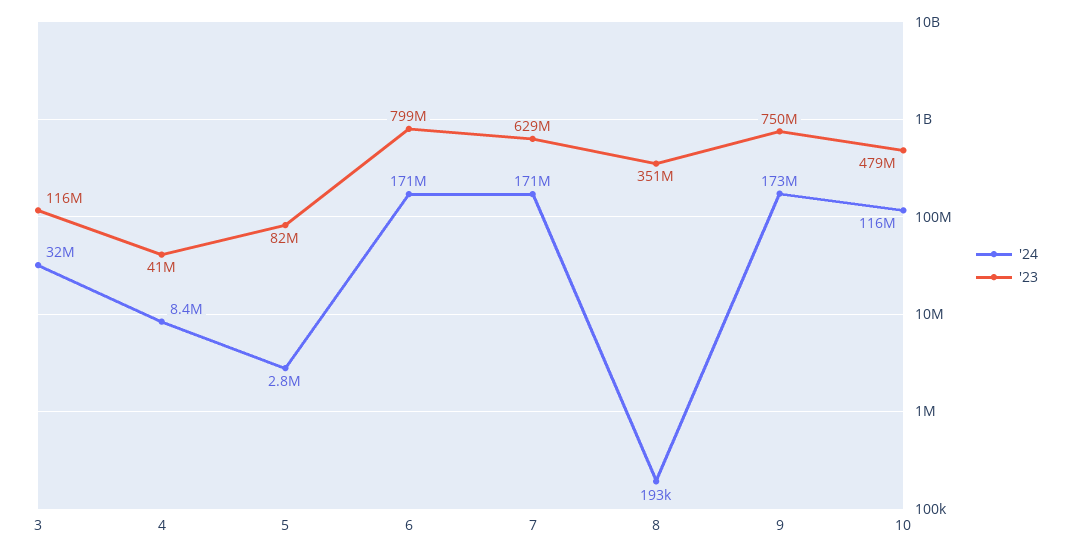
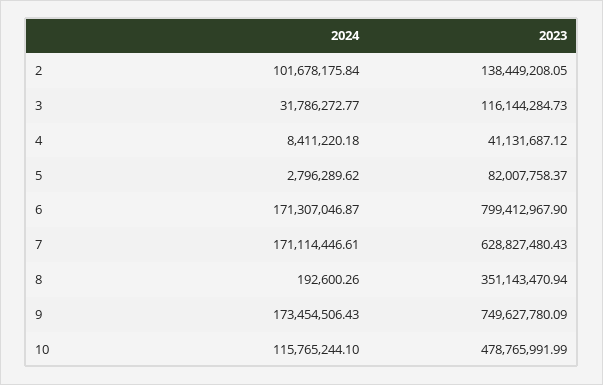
  {
    "'24": {
      "3": 31786272.77,
      "4": 8411220.18,
      "5": 2796289.62,
      "6": 171307046.87,
      "7": 171114446.61,
      "8": 192600.26,
      "9": 173454506.43,
-     "10": 115765244.1
+     "10": 115765244.1,
+     "2": 101678175.84
    },
    "'23": {
      "3": 116144284.73,
      "4": 41131687.12,
      "5": 82007758.37,
      "6": 799412967.9,
      "7": 628827480.43,
      "8": 351143470.94,
      "9": 749627780.09,
-     "10": 478765991.99
+     "10": 478765991.99,
+     "2": 138449208.05
    }
  }

